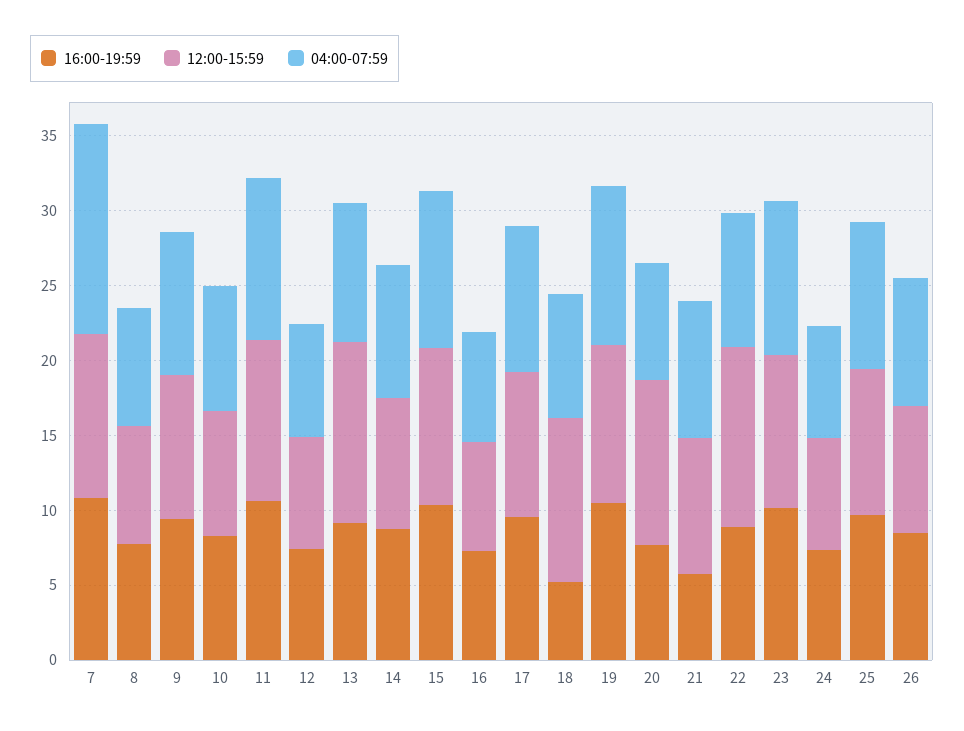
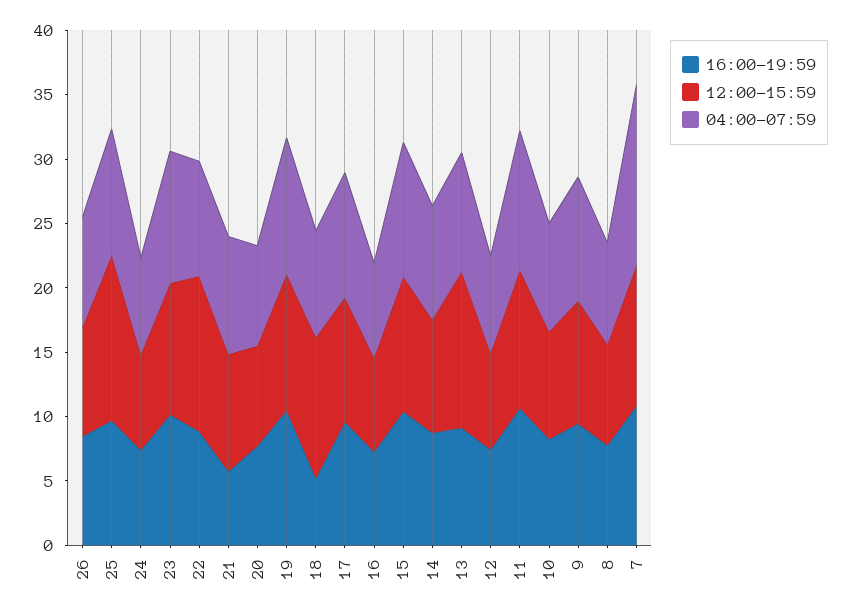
  {
    "16:00-19:59": {
      "7": 11,
      "8": 8,
      "9": 9,
      "10": 8,
      "11": 11,
      "12": 7,
      "13": 9,
      "14": 9,
      "15": 10,
      "16": 7,
      "17": 10,
      "18": 5,
      "19": 10,
      "20": 8,
      "21": 6,
      "22": 9,
      "23": 10,
      "24": 7,
      "25": 10,
      "26": 8
    },
    "12:00-15:59": {
      "7": 11,
      "8": 8,
      "9": 10,
      "10": 8,
      "11": 11,
      "12": 8,
      "13": 12,
      "14": 9,
      "15": 10,
      "16": 7,
      "17": 10,
      "18": 11,
      "19": 11,
-     "20": 11,
+     "20": 8,
      "21": 9,
      "22": 12,
      "23": 10,
      "24": 7,
-     "25": 10,
+     "25": 13,
      "26": 9
    },
    "04:00-07:59": {
      "7": 14,
      "8": 8,
      "9": 10,
      "10": 8,
      "11": 11,
      "12": 8,
      "13": 9,
      "14": 9,
      "15": 10,
      "16": 7,
      "17": 10,
      "18": 8,
      "19": 11,
      "20": 8,
      "21": 9,
      "22": 9,
      "23": 10,
      "24": 8,
      "25": 10,
      "26": 9
    }
  }

